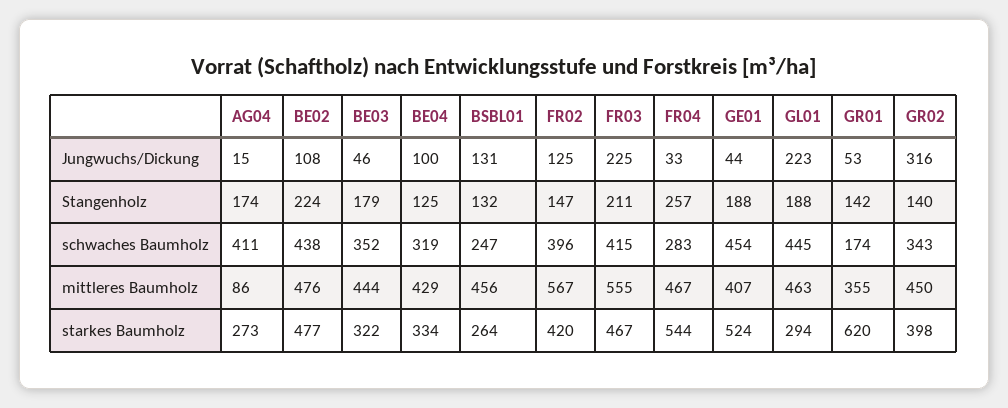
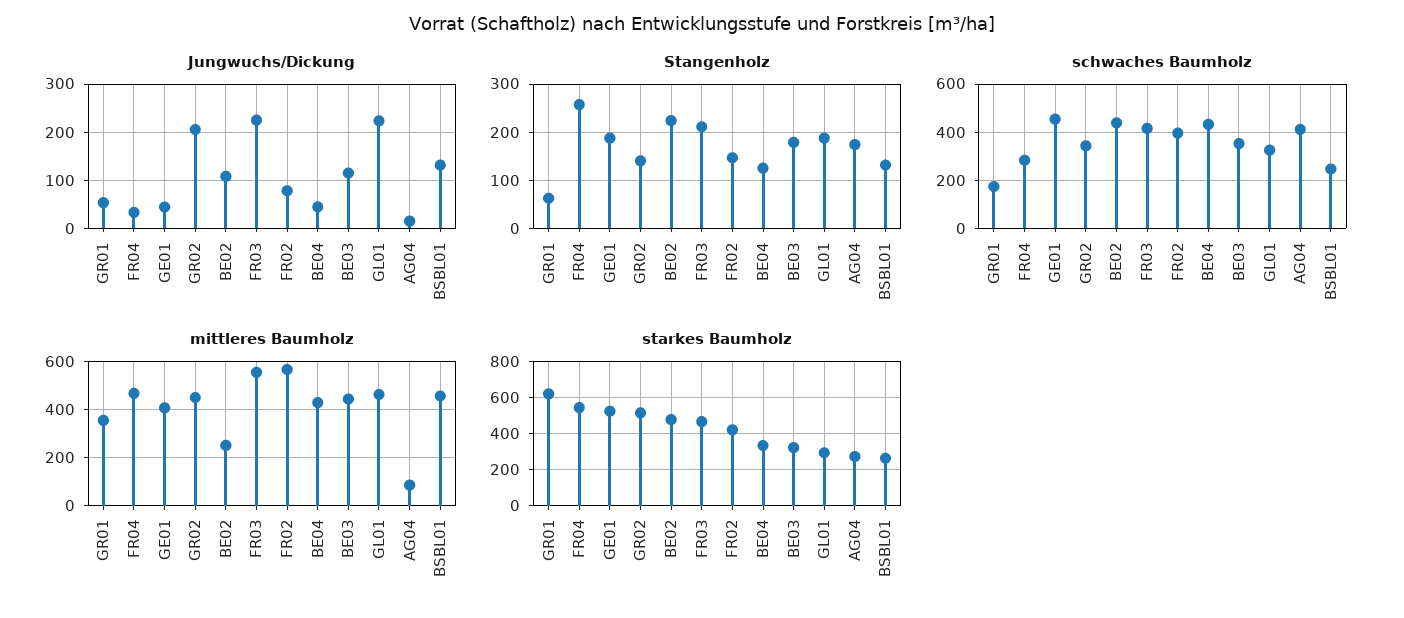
  {
    "Jungwuchs/Dickung": {
      "AG04": 15,
      "BE02": 108,
-     "BE03": 46,
+     "BE03": 120,
-     "BE04": 100,
+     "BE04": 40,
      "BSBL01": 131,
-     "FR02": 125,
+     "FR02": 80,
      "FR03": 225,
      "FR04": 33,
      "GE01": 44,
      "GL01": 223,
      "GR01": 53,
-     "GR02": 316
+     "GR02": 200
    },
    "Stangenholz": {
      "AG04": 174,
      "BE02": 224,
      "BE03": 179,
      "BE04": 125,
      "BSBL01": 132,
      "FR02": 147,
      "FR03": 211,
      "FR04": 257,
      "GE01": 188,
      "GL01": 188,
-     "GR01": 142,
+     "GR01": 60,
      "GR02": 140
    },
    "schwaches Baumholz": {
      "AG04": 411,
      "BE02": 438,
      "BE03": 352,
-     "BE04": 319,
+     "BE04": 425,
      "BSBL01": 247,
      "FR02": 396,
      "FR03": 415,
      "FR04": 283,
      "GE01": 454,
-     "GL01": 445,
+     "GL01": 325,
      "GR01": 174,
      "GR02": 343
    },
    "mittleres Baumholz": {
      "AG04": 86,
-     "BE02": 476,
+     "BE02": 250,
      "BE03": 444,
      "BE04": 429,
      "BSBL01": 456,
      "FR02": 567,
      "FR03": 555,
      "FR04": 467,
      "GE01": 407,
      "GL01": 463,
      "GR01": 355,
      "GR02": 450
    },
    "starkes Baumholz": {
      "AG04": 273,
      "BE02": 477,
      "BE03": 322,
      "BE04": 334,
      "BSBL01": 264,
      "FR02": 420,
      "FR03": 467,
      "FR04": 544,
      "GE01": 524,
      "GL01": 294,
      "GR01": 620,
-     "GR02": 398
+     "GR02": 500
    }
  }

